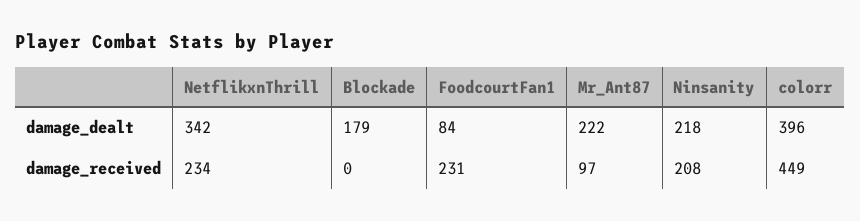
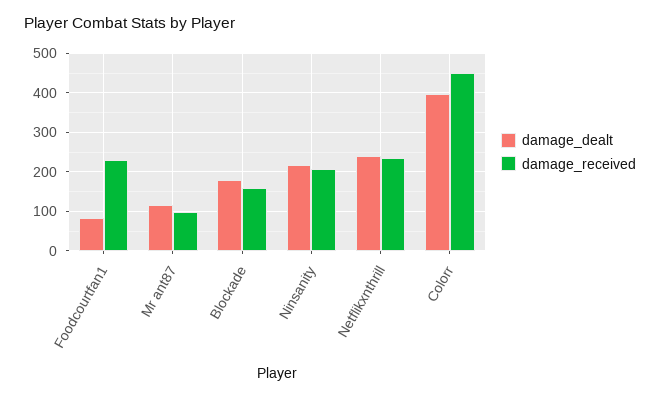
  {
    "damage_dealt": {
-     "NetflikxnThrill": 342,
+     "NetflikxnThrill": 240,
      "Blockade": 179,
      "FoodcourtFan1": 84,
-     "Mr_Ant87": 222,
+     "Mr_Ant87": 120,
      "Ninsanity": 218,
      "colorr": 396
    },
    "damage_received": {
      "NetflikxnThrill": 234,
-     "Blockade": 0,
+     "Blockade": 160,
      "FoodcourtFan1": 231,
      "Mr_Ant87": 97,
      "Ninsanity": 208,
      "colorr": 449
    }
  }

